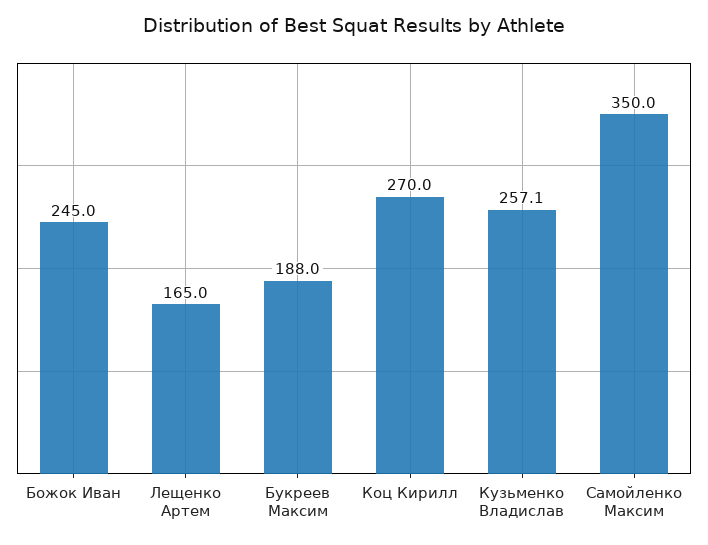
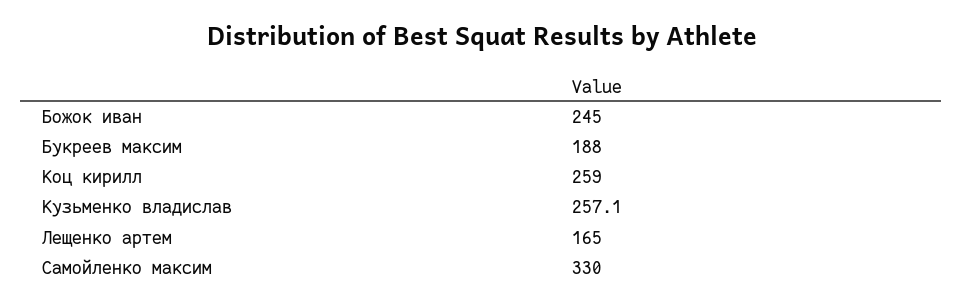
  {
    "Божок Иван": 245,
    "Лещенко Артем": 165,
    "Букреев Максим": 188,
-   "Коц Кирилл": 270,
+   "Коц Кирилл": 259,
    "Кузьменко Владислав": 257.1,
-   "Самойленко Максим": 350
+   "Самойленко Максим": 330
  }

